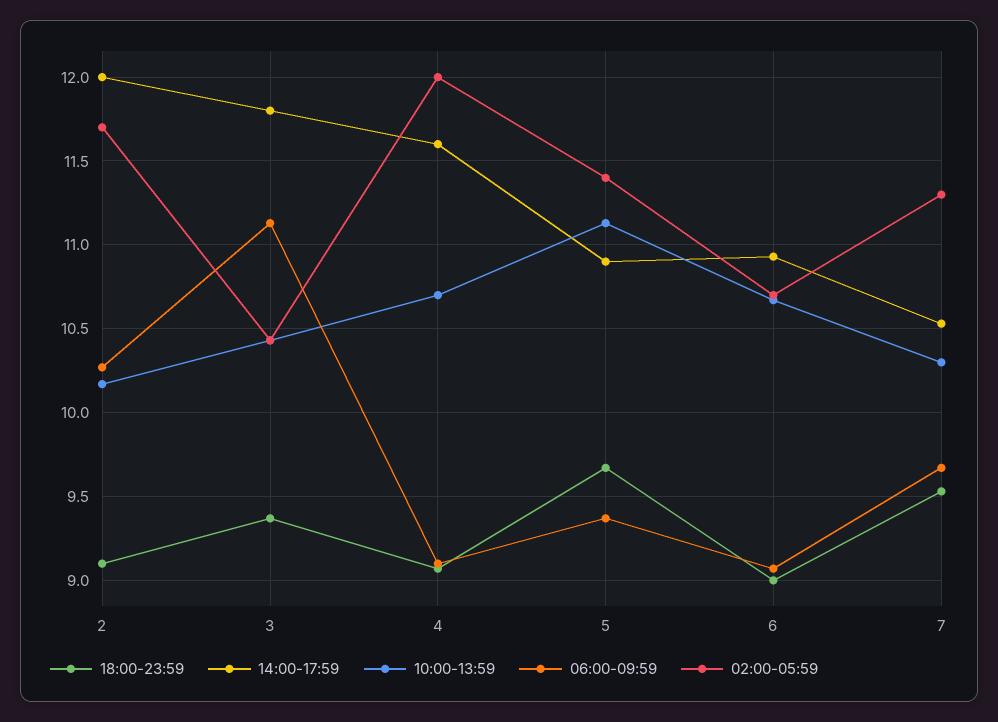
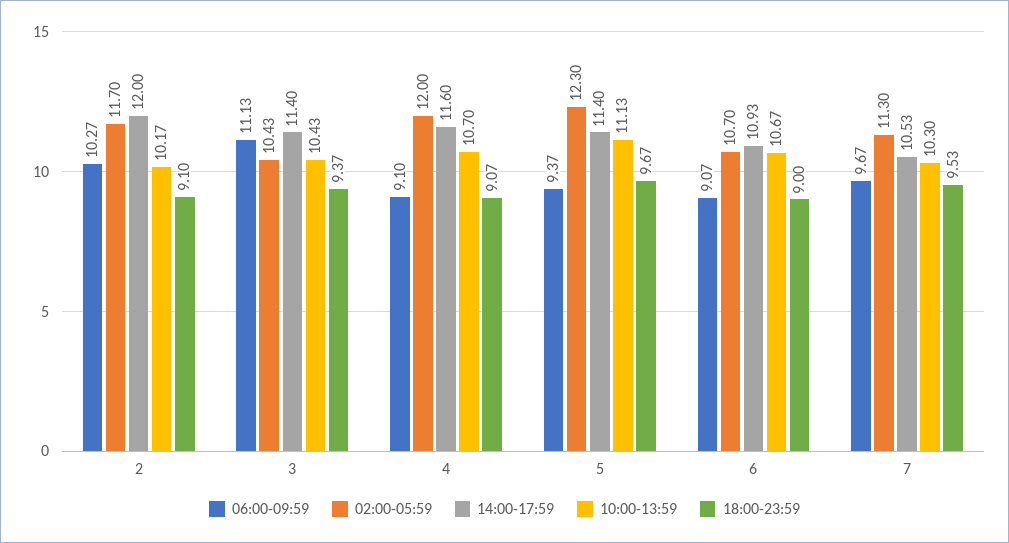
  {
    "18:00-23:59": {
      "2": 9.1,
      "3": 9.37,
      "4": 9.07,
      "5": 9.67,
      "6": 9,
      "7": 9.53
    },
    "14:00-17:59": {
      "2": 12,
-     "3": 11.8,
+     "3": 11.4,
      "4": 11.6,
-     "5": 10.9,
+     "5": 11.4,
      "6": 10.93,
      "7": 10.53
    },
    "10:00-13:59": {
      "2": 10.17,
      "3": 10.43,
      "4": 10.7,
      "5": 11.13,
      "6": 10.67,
      "7": 10.3
    },
    "06:00-09:59": {
      "2": 10.27,
      "3": 11.13,
      "4": 9.1,
      "5": 9.37,
      "6": 9.07,
      "7": 9.67
    },
    "02:00-05:59": {
      "2": 11.7,
      "3": 10.43,
      "4": 12,
-     "5": 11.4,
+     "5": 12.3,
      "6": 10.7,
      "7": 11.3
    }
  }

